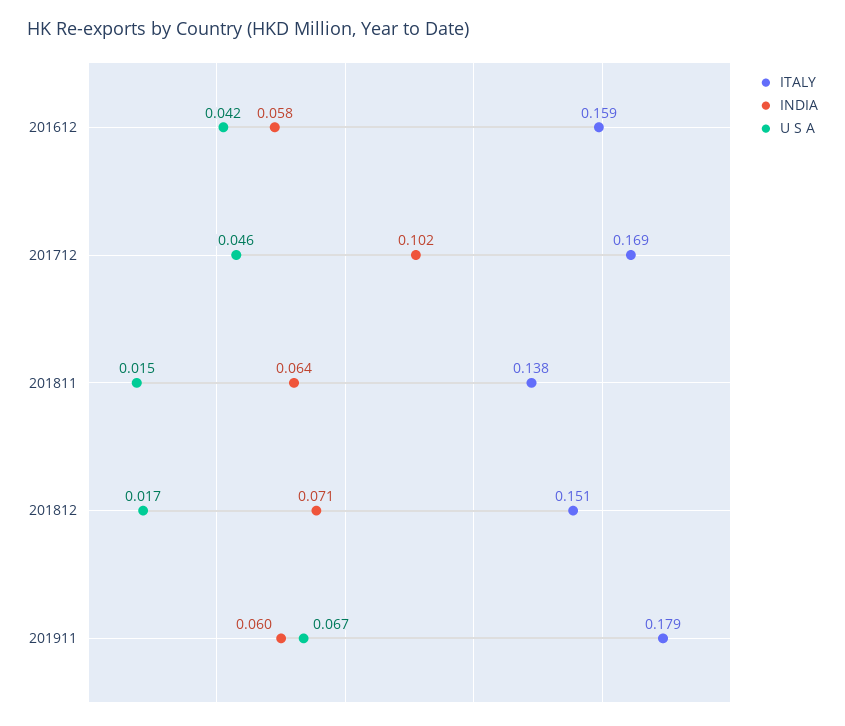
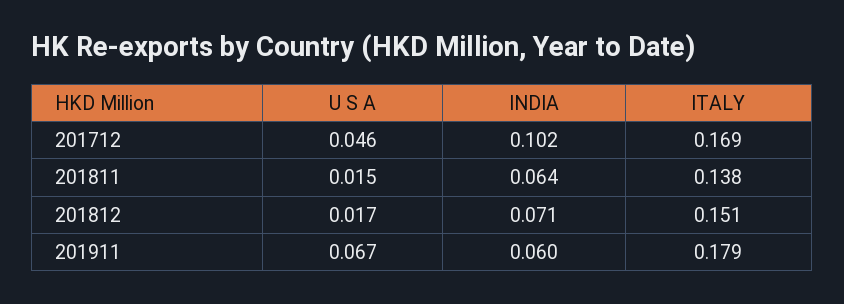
  {
    "ITALY": {
-     "201612": 0.159,
      "201712": 0.169,
      "201811": 0.138,
      "201812": 0.151,
      "201911": 0.179
    },
    "INDIA": {
-     "201612": 0.058,
      "201712": 0.102,
      "201811": 0.064,
      "201812": 0.071,
      "201911": 0.06
    },
    "U S A": {
-     "201612": 0.042,
      "201712": 0.046,
      "201811": 0.015,
      "201812": 0.017,
      "201911": 0.067
    }
  }

